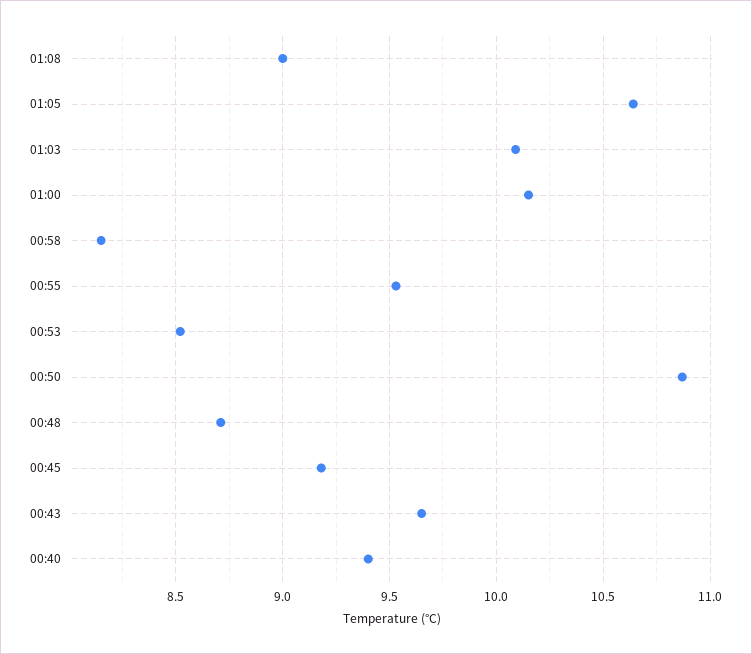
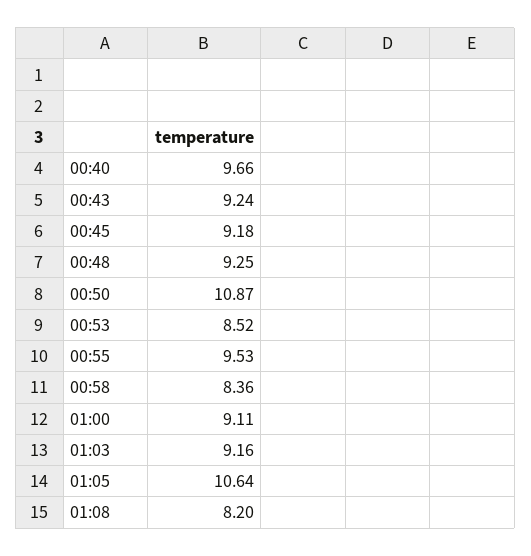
  {
-   "01:08": 9,
+   "01:08": 8.2,
    "01:05": 10.64,
-   "01:03": 10.1,
+   "01:03": 9.16,
-   "01:00": 10.15,
+   "01:00": 9.11,
-   "00:58": 8.15,
+   "00:58": 8.36,
    "00:55": 9.53,
    "00:53": 8.52,
    "00:50": 10.87,
-   "00:48": 8.7,
+   "00:48": 9.25,
    "00:45": 9.18,
-   "00:43": 9.65,
+   "00:43": 9.24,
-   "00:40": 9.4
+   "00:40": 9.66
  }

